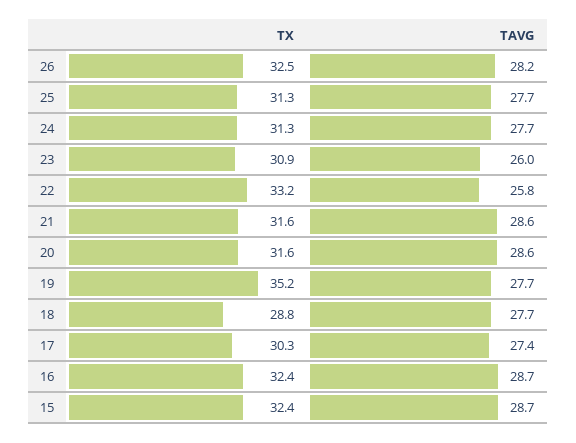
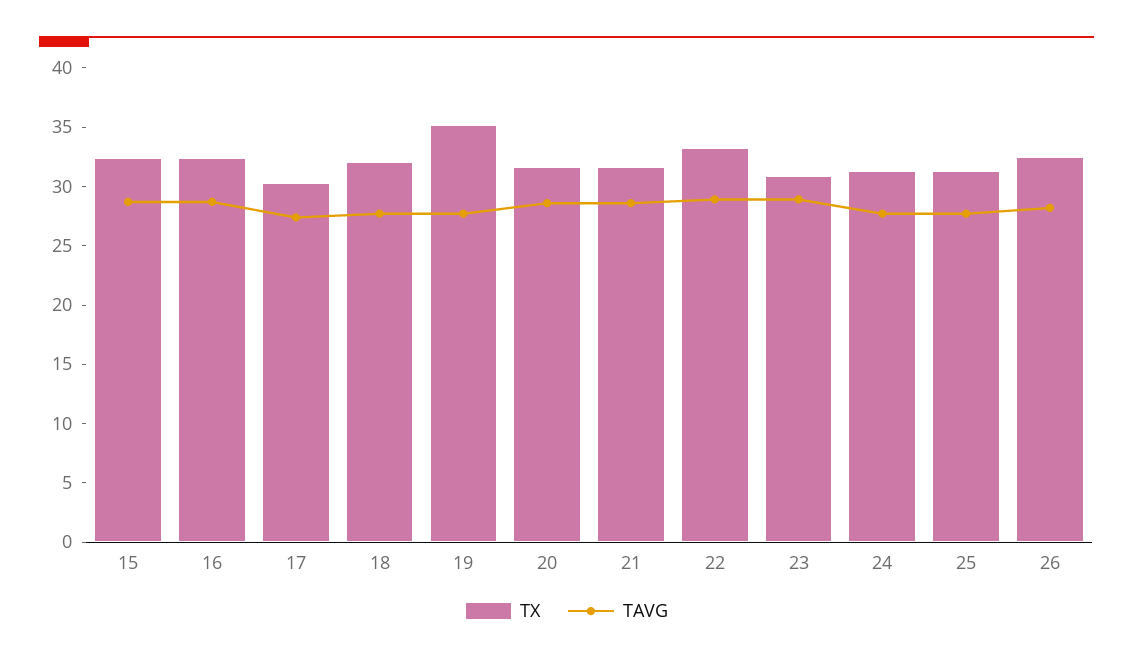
  {
    "TX": {
      "26": 32.5,
      "25": 31.3,
      "24": 31.3,
      "23": 30.9,
      "22": 33.2,
      "21": 31.6,
      "20": 31.6,
      "19": 35.2,
-     "18": 28.8,
+     "18": 32,
      "17": 30.3,
      "16": 32.4,
      "15": 32.4
    },
    "TAVG": {
      "26": 28.2,
      "25": 27.7,
      "24": 27.7,
-     "23": 26,
+     "23": 29,
-     "22": 25.8,
+     "22": 29,
      "21": 28.6,
      "20": 28.6,
      "19": 27.7,
      "18": 27.7,
      "17": 27.4,
      "16": 28.7,
      "15": 28.7
    }
  }

